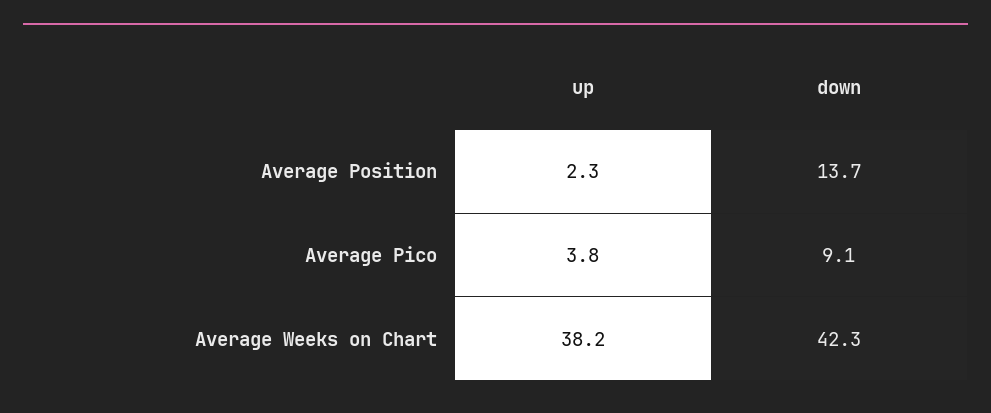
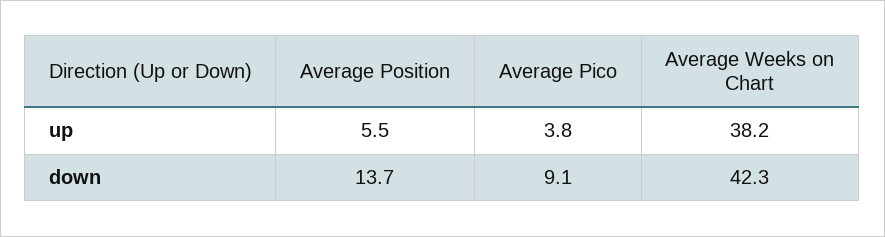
  {
    "up": {
-     "Average Position": 2.3,
+     "Average Position": 5.5,
      "Average Pico": 3.8,
      "Average Weeks on Chart": 38.2
    },
    "down": {
      "Average Position": 13.7,
      "Average Pico": 9.1,
      "Average Weeks on Chart": 42.3
    }
  }

